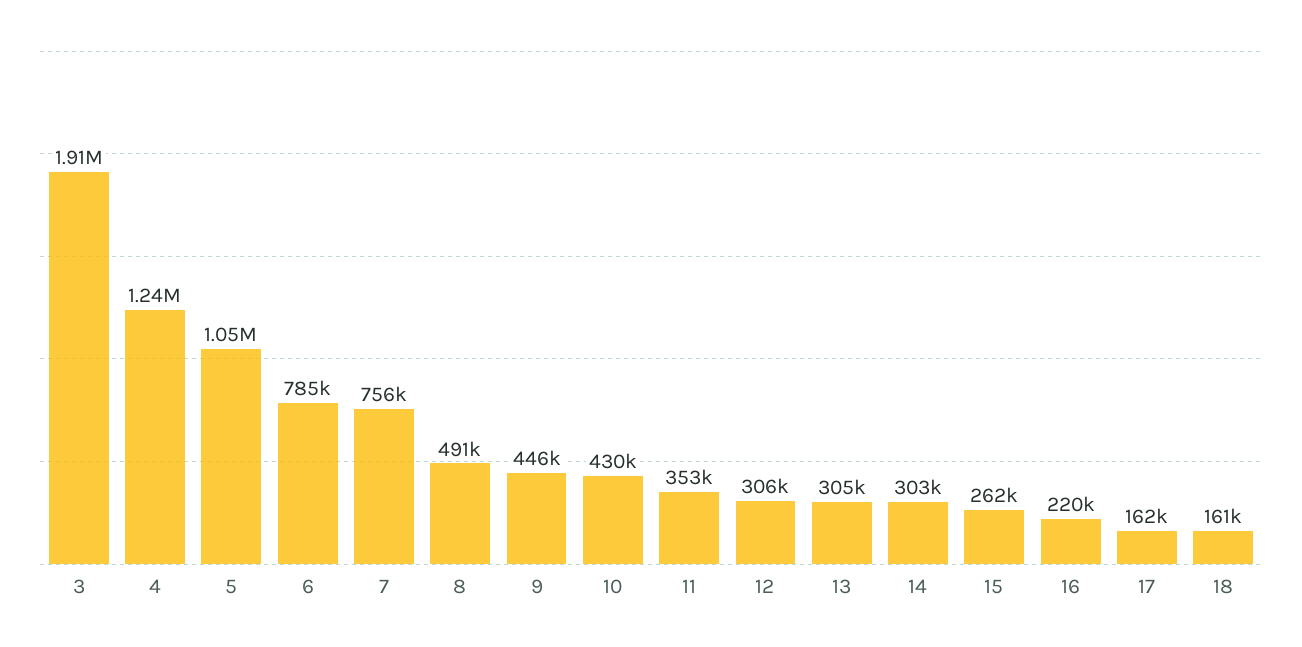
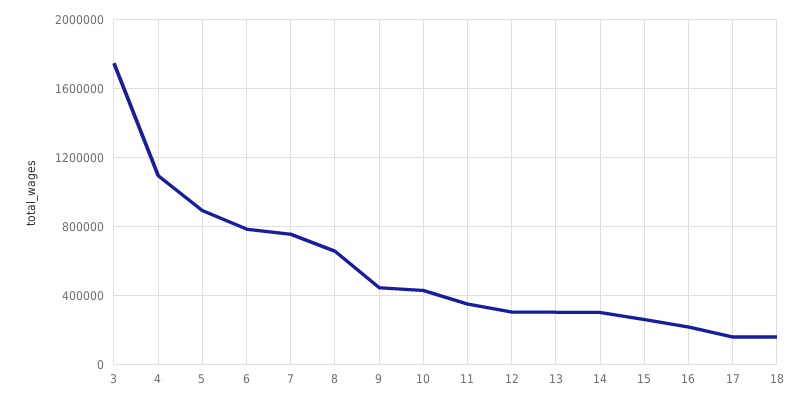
  {
-   "3": 1910000,
+   "3": 1750000,
-   "4": 1240000,
+   "4": 1100000,
-   "5": 1050000,
+   "5": 900000,
    "6": 785000,
    "7": 756000,
-   "8": 491000,
+   "8": 650000,
    "9": 446000,
    "10": 430000,
    "11": 353000,
    "12": 306000,
    "13": 305000,
    "14": 303000,
    "15": 262000,
    "16": 220000,
    "17": 162000,
    "18": 161000
  }

